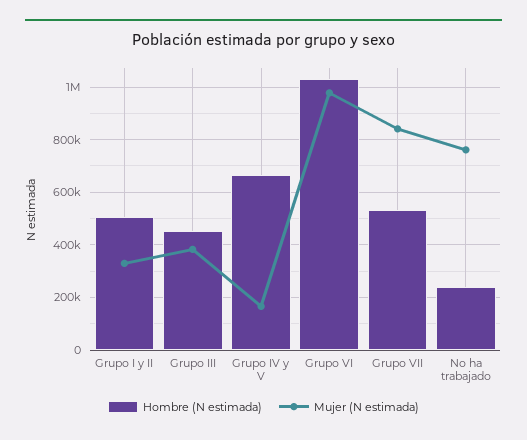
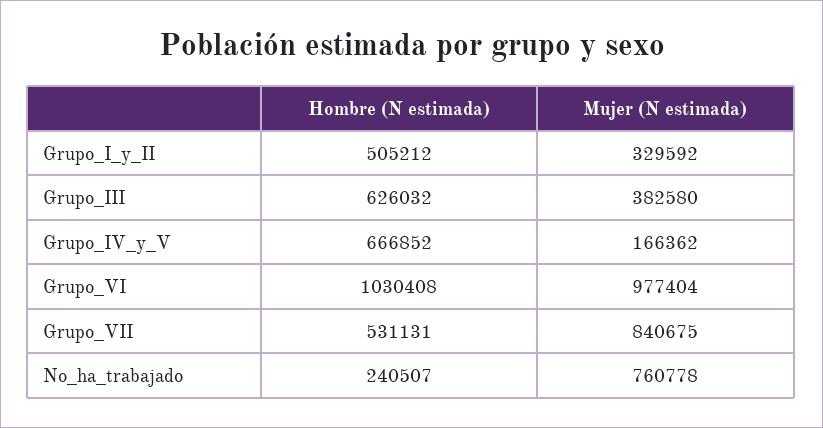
  {
    "Hombre (N estimada)": {
      "Grupo I y II": 505212,
-     "Grupo III": 450000,
+     "Grupo III": 626032,
      "Grupo IV y V": 666852,
      "Grupo VI": 1030408,
      "Grupo VII": 531131,
      "No ha trabajado": 240507
    },
    "Mujer (N estimada)": {
      "Grupo I y II": 329592,
      "Grupo III": 382580,
      "Grupo IV y V": 166362,
      "Grupo VI": 977404,
      "Grupo VII": 840675,
      "No ha trabajado": 760778
    }
  }

